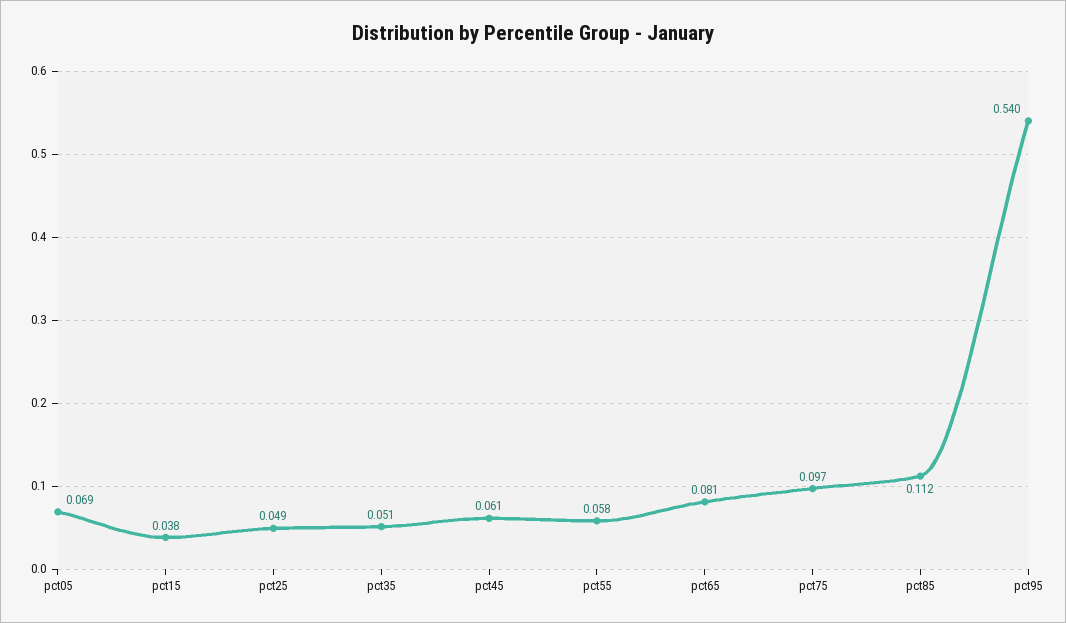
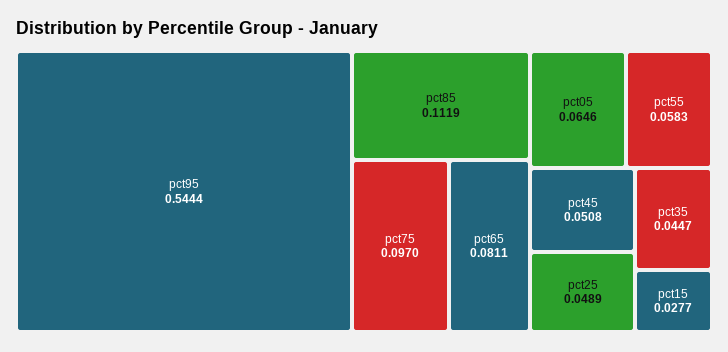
  {
-   "pct05": 0.069,
+   "pct05": 0.0646,
-   "pct15": 0.038,
+   "pct15": 0.0277,
    "pct25": 0.0489,
-   "pct35": 0.051,
+   "pct35": 0.0447,
-   "pct45": 0.061,
+   "pct45": 0.0508,
    "pct55": 0.0583,
    "pct65": 0.0811,
    "pct75": 0.097,
    "pct85": 0.1119,
-   "pct95": 0.54
+   "pct95": 0.5444
  }

